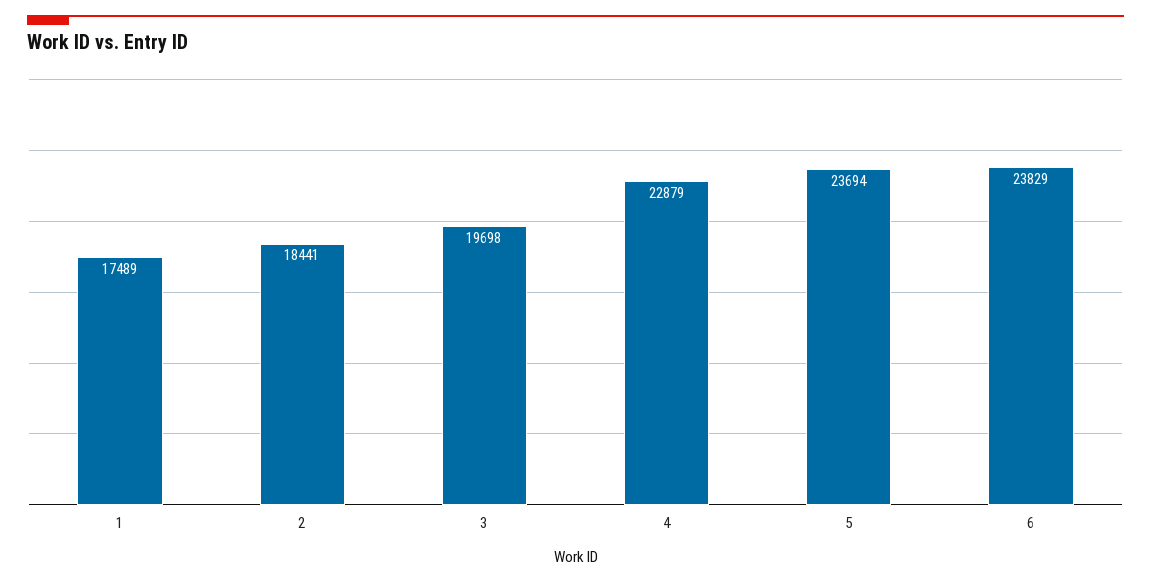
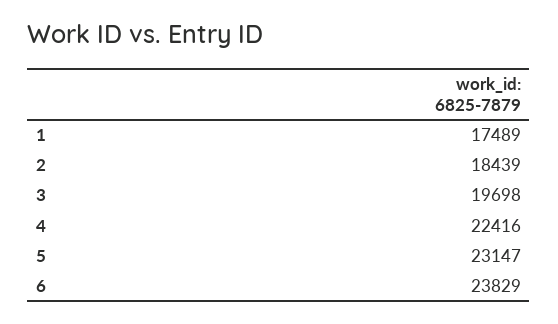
  {
    "1": 17489,
-   "2": 18441,
+   "2": 18439,
    "3": 19698,
-   "4": 22879,
+   "4": 22416,
-   "5": 23694,
+   "5": 23147,
    "6": 23829
  }

